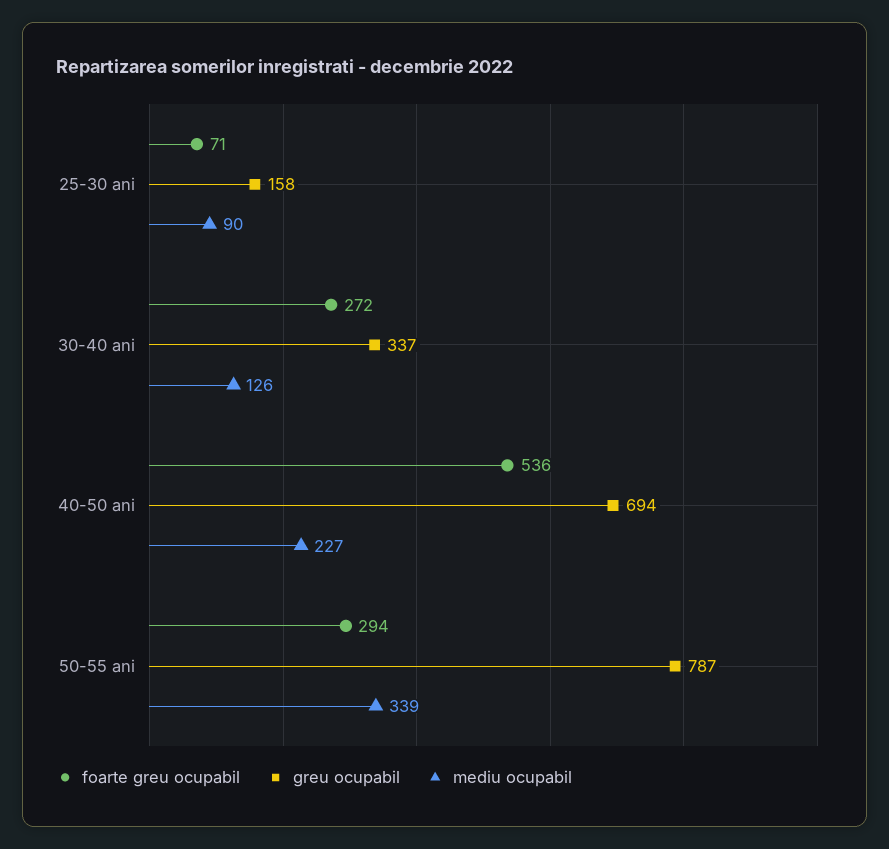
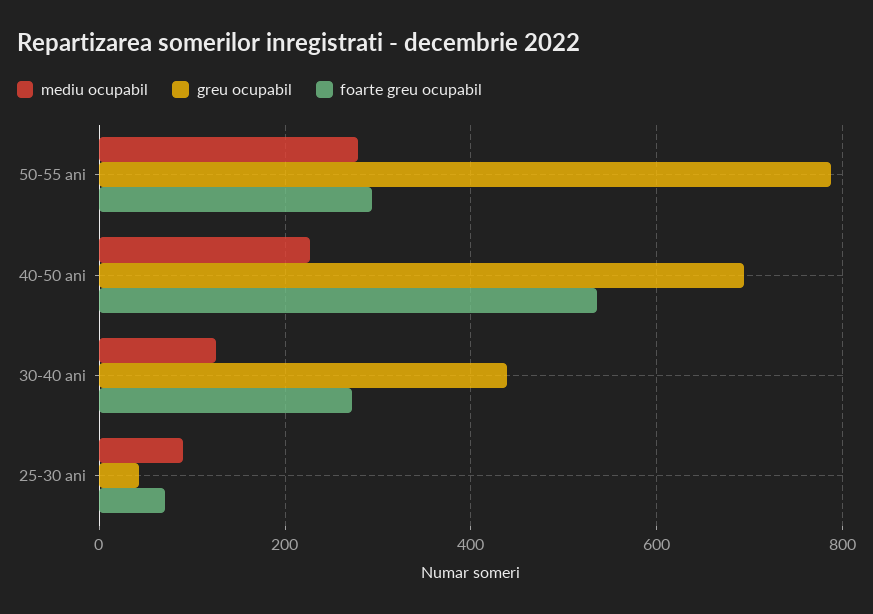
  {
    "foarte greu ocupabil": {
      "25-30 ani": 71,
      "30-40 ani": 272,
      "40-50 ani": 536,
      "50-55 ani": 294
    },
    "greu ocupabil": {
-     "25-30 ani": 158,
+     "25-30 ani": 40,
-     "30-40 ani": 337,
+     "30-40 ani": 440,
      "40-50 ani": 694,
      "50-55 ani": 787
    },
    "mediu ocupabil": {
      "25-30 ani": 90,
      "30-40 ani": 126,
      "40-50 ani": 227,
-     "50-55 ani": 339
+     "50-55 ani": 280
    }
  }

